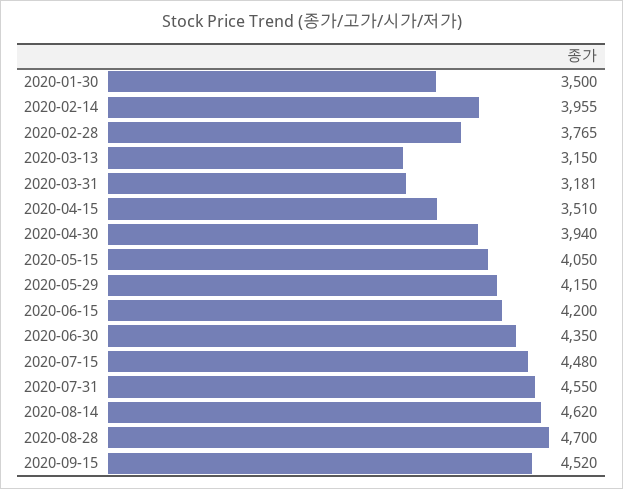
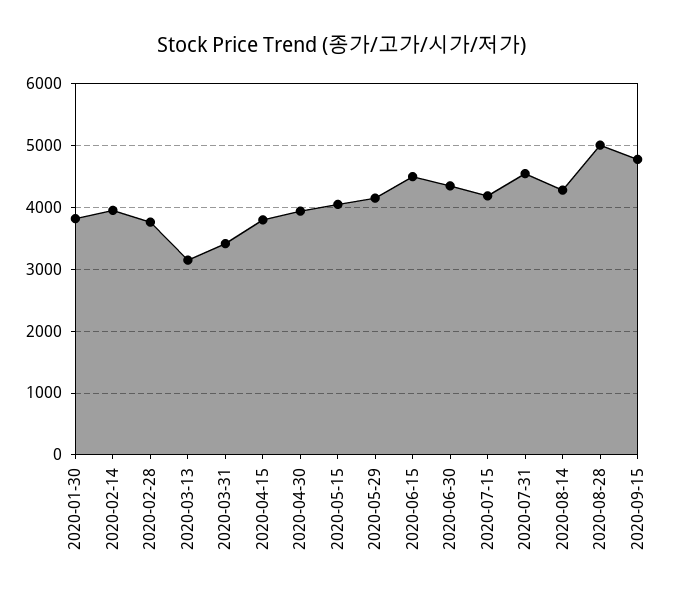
  {
-   "2020-01-30": 3500,
+   "2020-01-30": 3800,
    "2020-02-14": 3955,
    "2020-02-28": 3765,
    "2020-03-13": 3150,
-   "2020-03-31": 3181,
+   "2020-03-31": 3400,
-   "2020-04-15": 3510,
+   "2020-04-15": 3800,
    "2020-04-30": 3940,
    "2020-05-15": 4050,
    "2020-05-29": 4150,
-   "2020-06-15": 4200,
+   "2020-06-15": 4500,
    "2020-06-30": 4350,
-   "2020-07-15": 4480,
+   "2020-07-15": 4200,
    "2020-07-31": 4550,
-   "2020-08-14": 4620,
+   "2020-08-14": 4300,
-   "2020-08-28": 4700,
+   "2020-08-28": 5000,
-   "2020-09-15": 4520
+   "2020-09-15": 4800
  }

